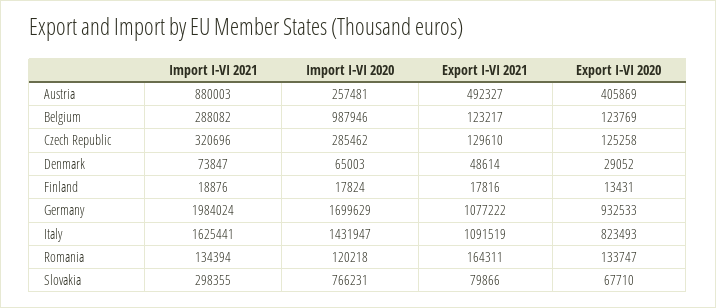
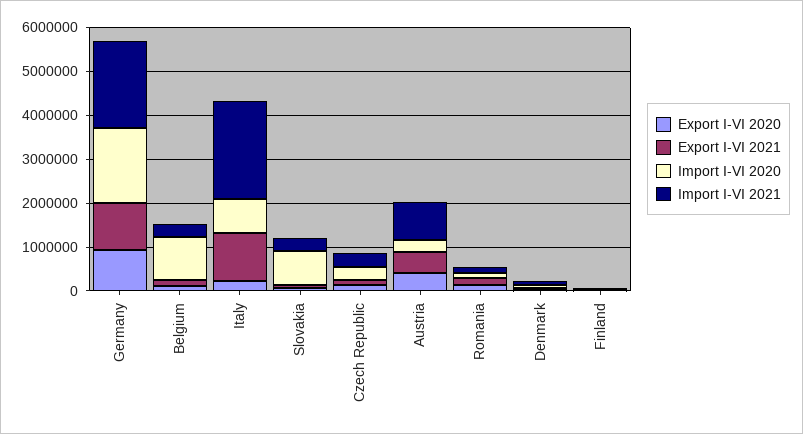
  {
    "Import I-VI 2021": {
      "Austria": 880003,
      "Belgium": 288082,
      "Czech Republic": 320696,
      "Denmark": 73847,
      "Finland": 18876,
      "Germany": 1984024,
-     "Italy": 1625441,
+     "Italy": 2200000,
      "Romania": 134394,
      "Slovakia": 298355
    },
    "Import I-VI 2020": {
      "Austria": 257481,
      "Belgium": 987946,
      "Czech Republic": 285462,
      "Denmark": 65003,
      "Finland": 17824,
      "Germany": 1699629,
-     "Italy": 1431947,
+     "Italy": 800000,
      "Romania": 120218,
      "Slovakia": 766231
    },
    "Export I-VI 2021": {
      "Austria": 492327,
      "Belgium": 123217,
      "Czech Republic": 129610,
      "Denmark": 48614,
      "Finland": 17816,
      "Germany": 1077222,
      "Italy": 1091519,
      "Romania": 164311,
      "Slovakia": 79866
    },
    "Export I-VI 2020": {
      "Austria": 405869,
      "Belgium": 123769,
      "Czech Republic": 125258,
      "Denmark": 29052,
      "Finland": 13431,
      "Germany": 932533,
-     "Italy": 823493,
+     "Italy": 200000,
      "Romania": 133747,
      "Slovakia": 67710
    }
  }

